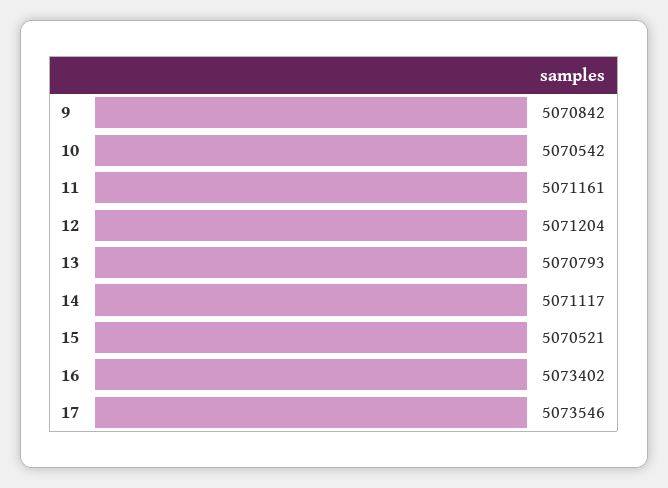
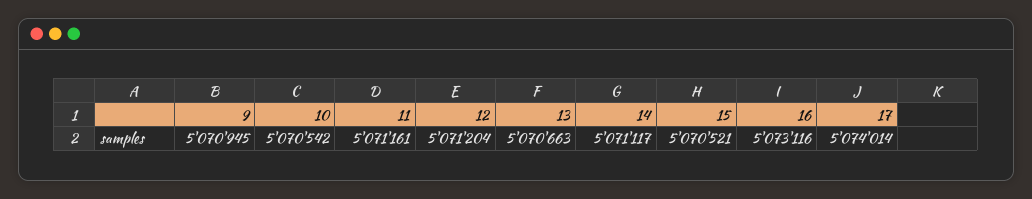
  {
-   "9": 5070842,
+   "9": 5070945,
    "10": 5070542,
    "11": 5071161,
    "12": 5071204,
-   "13": 5070793,
+   "13": 5070663,
    "14": 5071117,
    "15": 5070521,
-   "16": 5073402,
+   "16": 5073116,
-   "17": 5073546
+   "17": 5074014
  }

